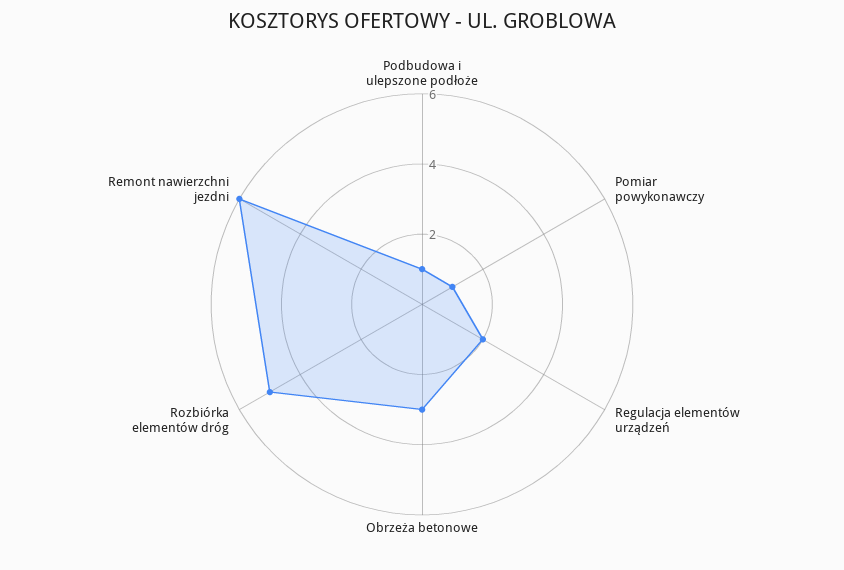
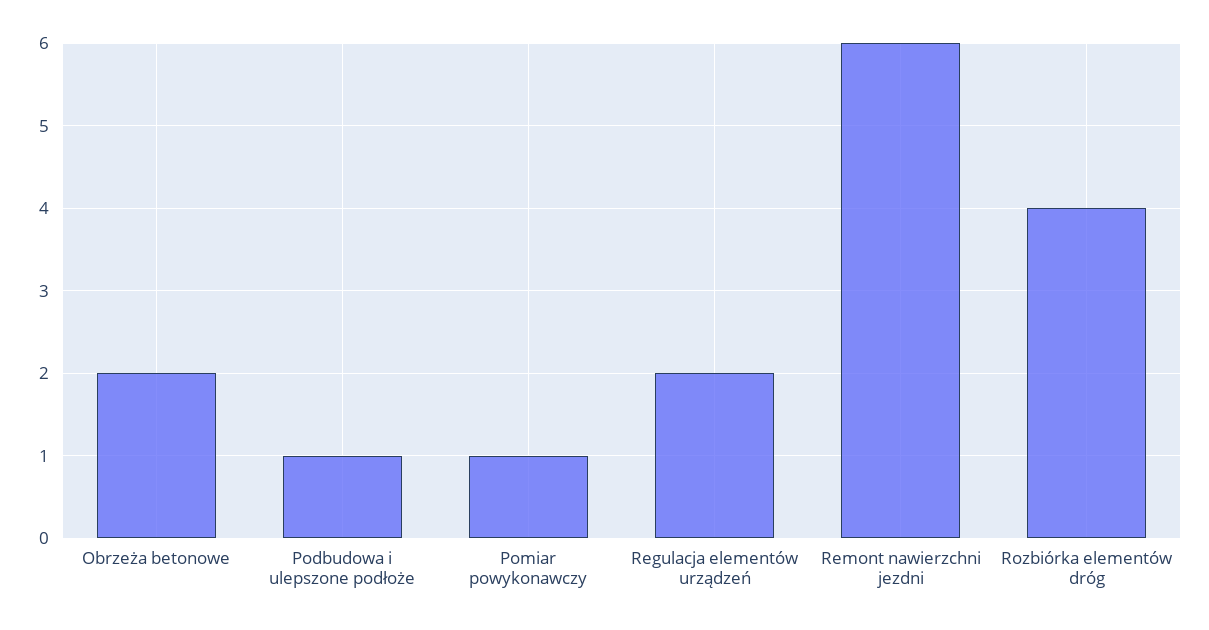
  {
    "Podbudowa i ulepszone podłoże": 1,
    "Pomiar powykonawczy": 1,
    "Regulacja elementów urządzeń": 2,
-   "Obrzeża betonowe": 3,
+   "Obrzeża betonowe": 2,
-   "Rozbiórka elementów dróg": 5,
+   "Rozbiórka elementów dróg": 4,
    "Remont nawierzchni jezdni": 6
  }

